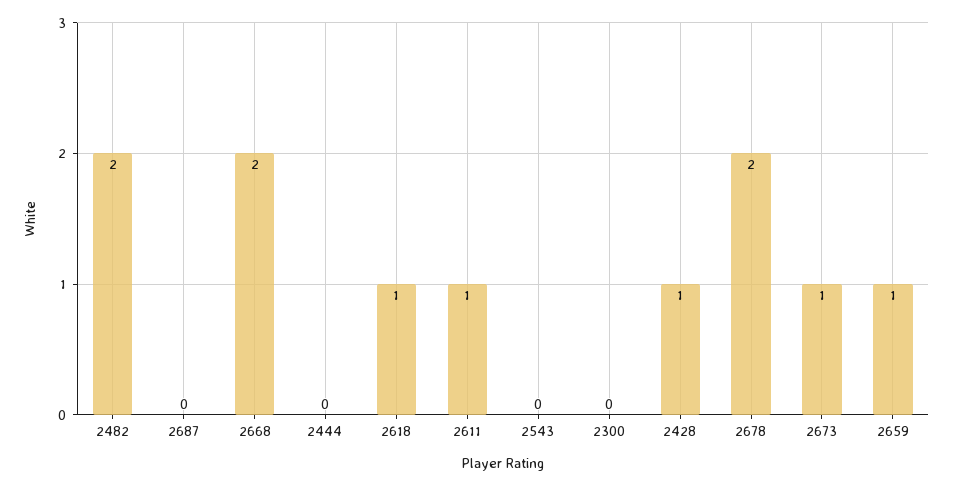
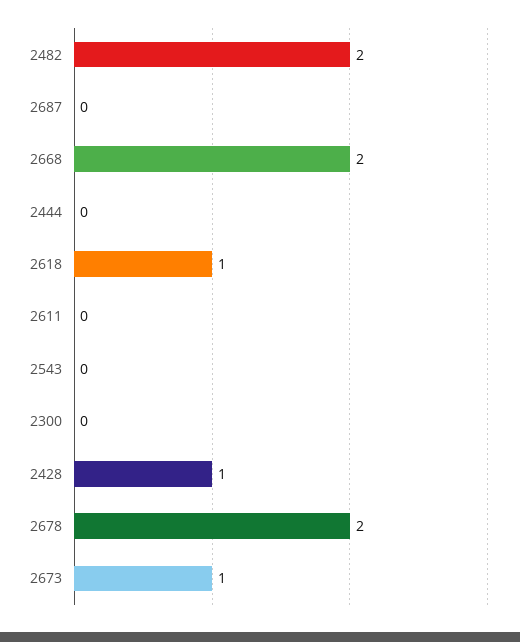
  {
    "2482": 2,
    "2687": 0,
    "2668": 2,
    "2444": 0,
    "2618": 1,
-   "2611": 1,
+   "2611": 0,
    "2543": 0,
    "2300": 0,
    "2428": 1,
    "2678": 2,
-   "2673": 1,
+   "2673": 1
-   "2659": 1
  }

